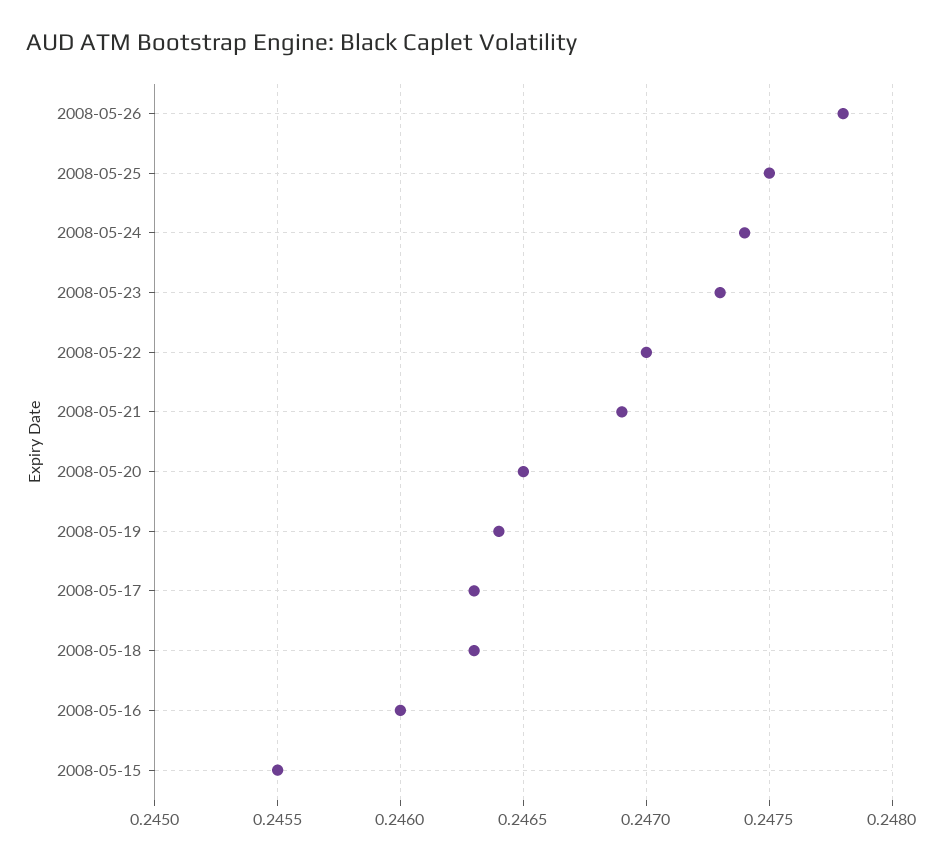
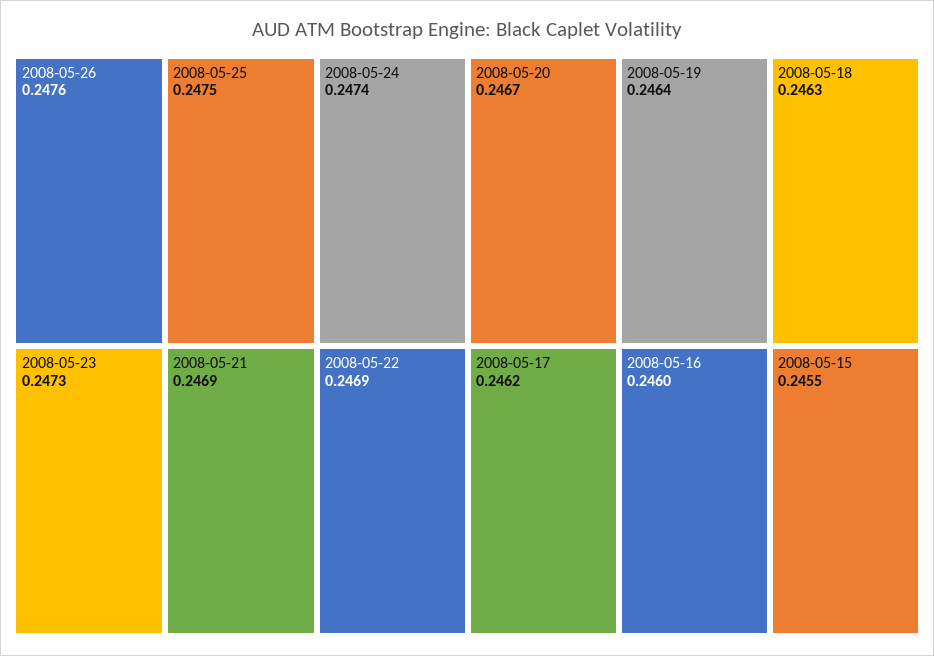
  {
-   "2008-05-26": 0.2478,
+   "2008-05-26": 0.2476,
    "2008-05-25": 0.2475,
    "2008-05-24": 0.2474,
    "2008-05-23": 0.2473,
-   "2008-05-22": 0.247,
+   "2008-05-22": 0.2469,
    "2008-05-21": 0.2469,
-   "2008-05-20": 0.2465,
+   "2008-05-20": 0.2467,
    "2008-05-19": 0.2464,
-   "2008-05-17": 0.2463,
+   "2008-05-17": 0.2462,
    "2008-05-18": 0.2463,
    "2008-05-16": 0.246,
    "2008-05-15": 0.2455
  }

